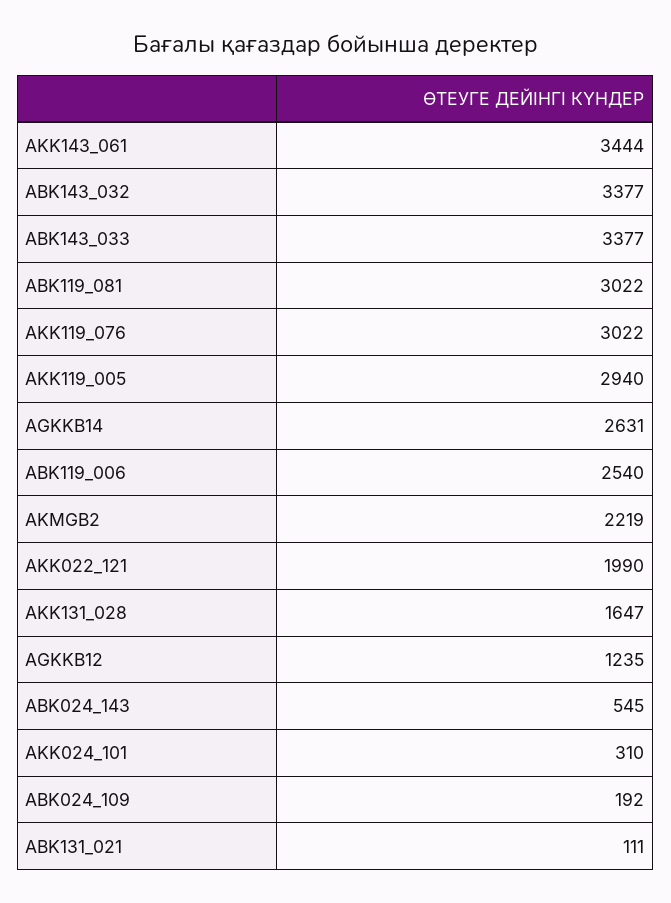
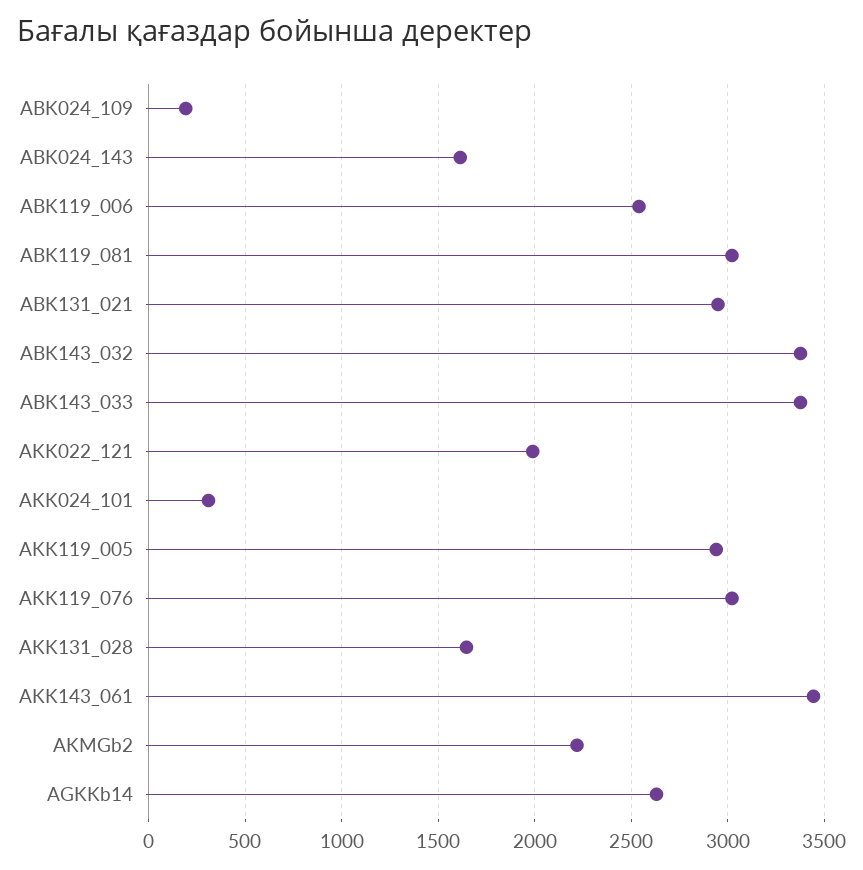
  {
    "AKK143_061": 3444,
    "ABK143_032": 3377,
    "ABK143_033": 3377,
    "ABK119_081": 3022,
    "AKK119_076": 3022,
    "AKK119_005": 2940,
    "AGKKB14": 2631,
    "ABK119_006": 2540,
    "AKMGB2": 2219,
    "AKK022_121": 1990,
    "AKK131_028": 1647,
-   "AGKKB12": 1235,
-   "ABK024_143": 545,
+   "ABK024_143": 1600,
    "AKK024_101": 310,
    "ABK024_109": 192,
-   "ABK131_021": 111
+   "ABK131_021": 2950
  }

